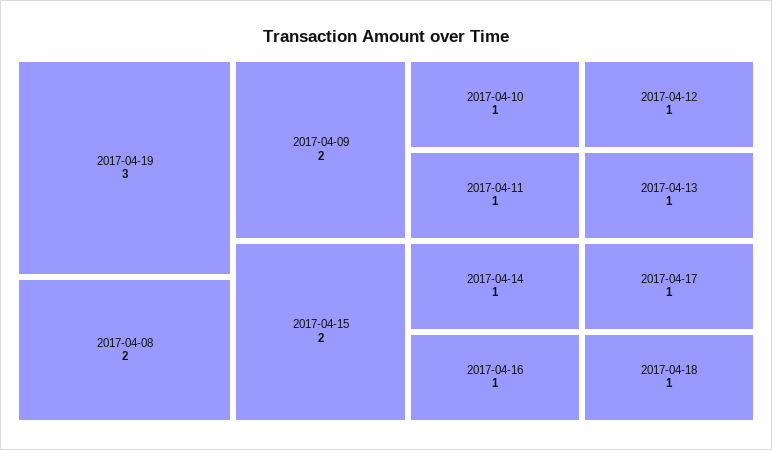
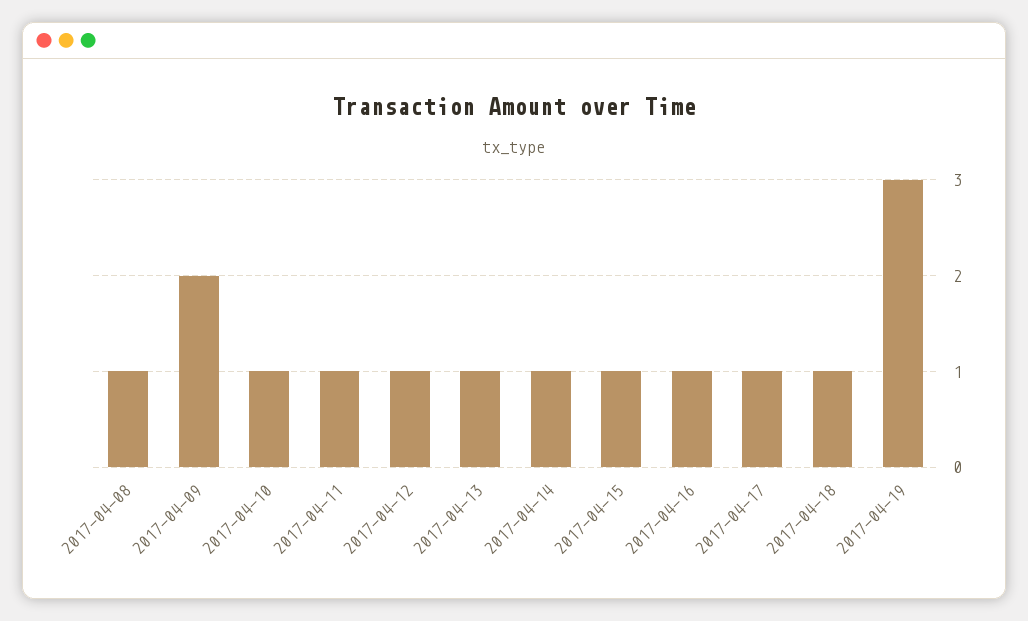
  {
    "2017-04-19": 3,
-   "2017-04-08": 2,
+   "2017-04-08": 1,
    "2017-04-09": 2,
-   "2017-04-15": 2,
+   "2017-04-15": 1,
    "2017-04-10": 1,
    "2017-04-11": 1,
    "2017-04-12": 1,
    "2017-04-13": 1,
    "2017-04-14": 1,
    "2017-04-16": 1,
    "2017-04-17": 1,
    "2017-04-18": 1
  }

